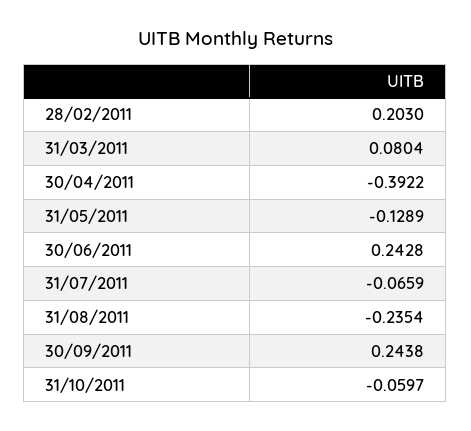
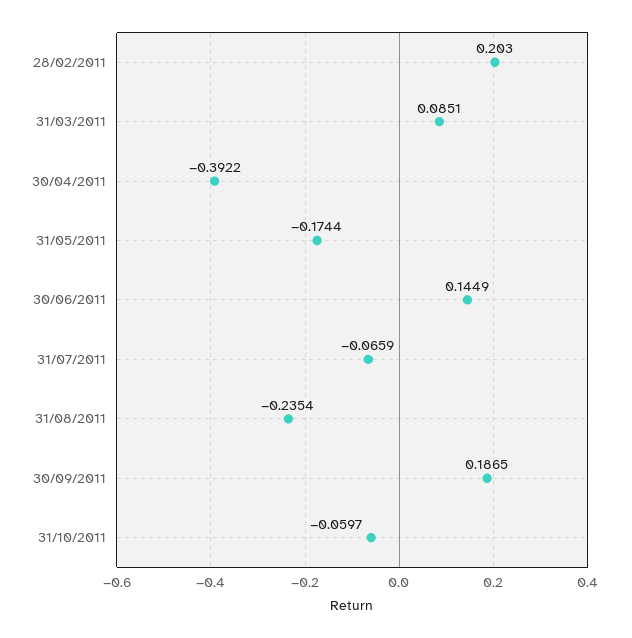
  {
    "28/02/2011": 0.203,
-   "31/03/2011": 0.0804,
+   "31/03/2011": 0.0851,
    "30/04/2011": -0.3922,
-   "31/05/2011": -0.1289,
+   "31/05/2011": -0.1744,
-   "30/06/2011": 0.2428,
+   "30/06/2011": 0.1449,
    "31/07/2011": -0.0659,
    "31/08/2011": -0.2354,
-   "30/09/2011": 0.2438,
+   "30/09/2011": 0.1865,
    "31/10/2011": -0.0597
  }

